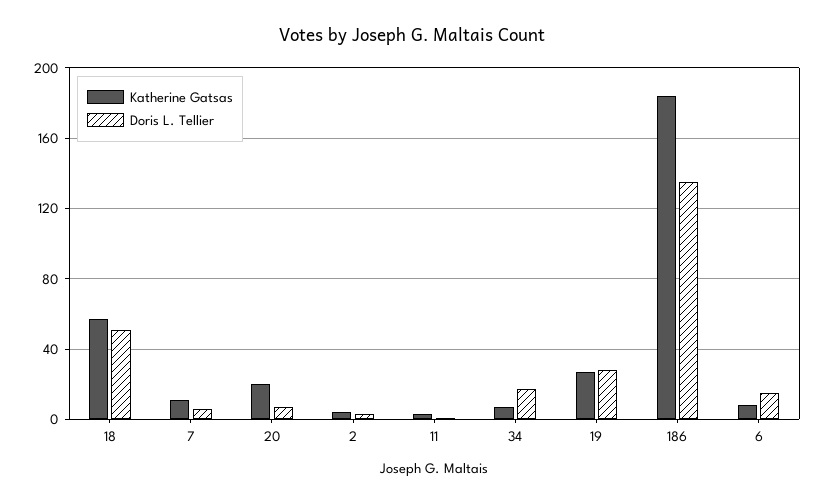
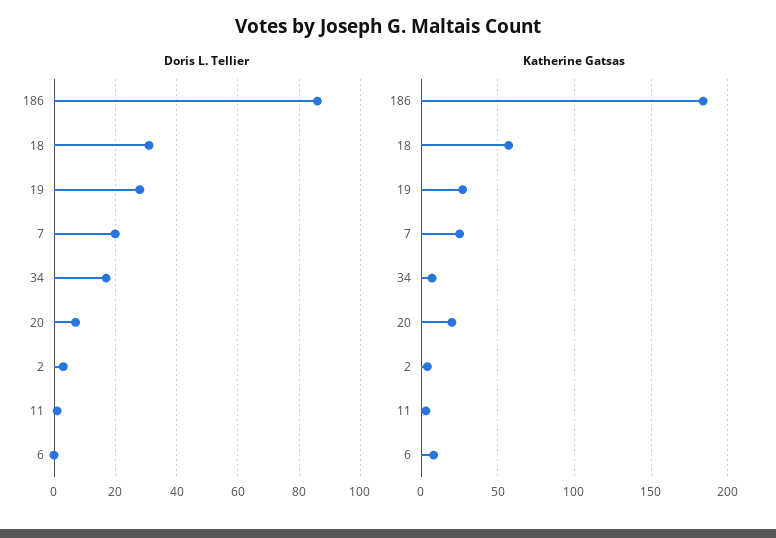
  {
    "Katherine Gatsas": {
      "18": 55,
-     "7": 10,
+     "7": 25,
      "20": 20,
      "2": 5,
      "11": 5,
      "34": 5,
      "19": 25,
      "186": 185,
      "6": 10
    },
    "Doris L. Tellier": {
-     "18": 50,
+     "18": 30,
-     "7": 5,
+     "7": 20,
      "20": 5,
      "2": 5,
      "11": 0,
      "34": 15,
      "19": 30,
-     "186": 135,
+     "186": 85,
-     "6": 15
+     "6": 0
    }
  }

